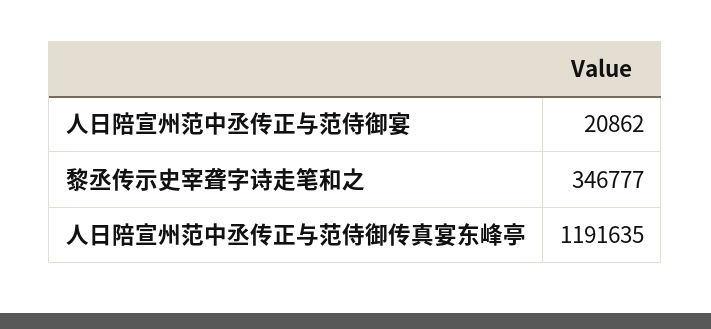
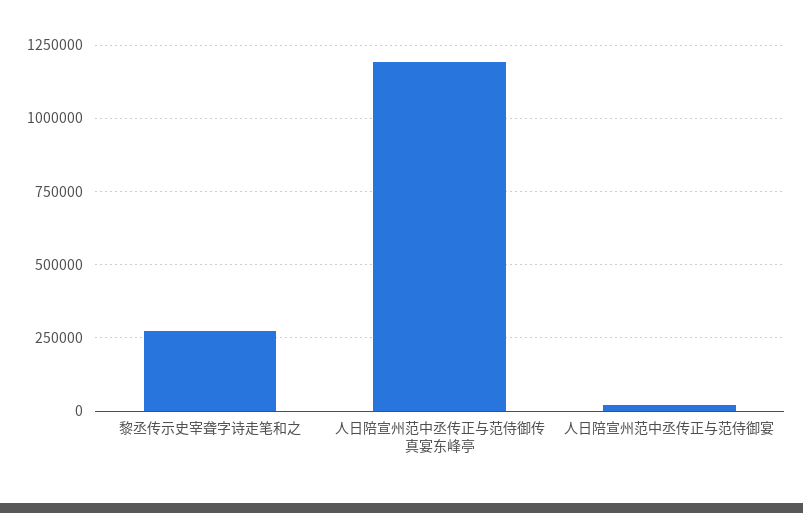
  {
    "人日陪宣州范中丞传正与范侍御宴": 20862,
-   "黎丞传示史宰聋字诗走笔和之": 346777,
+   "黎丞传示史宰聋字诗走笔和之": 275000,
    "人日陪宣州范中丞传正与范侍御传真宴东峰亭": 1191635
  }

